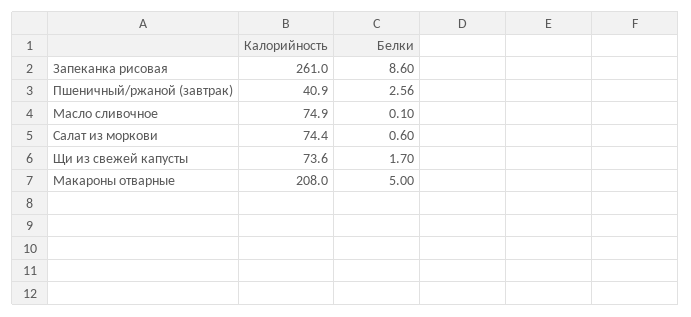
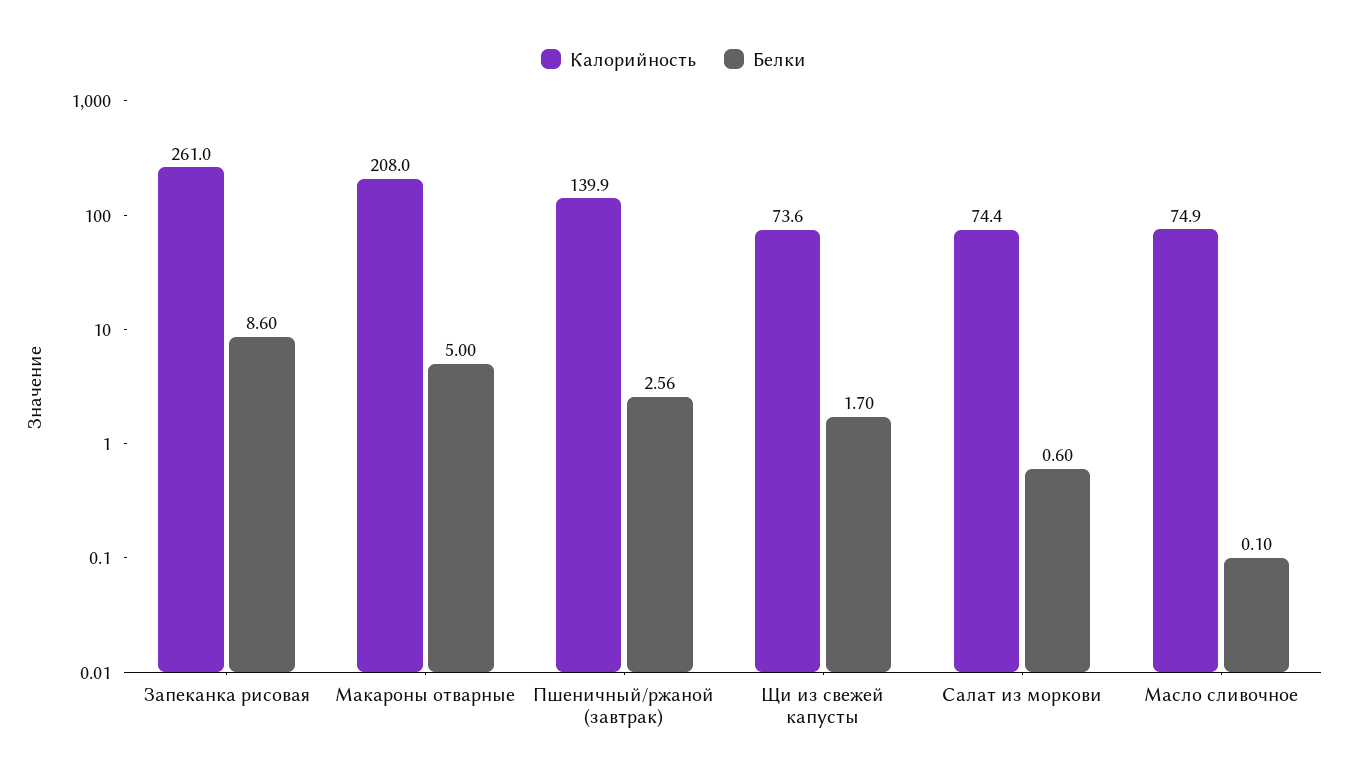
  {
    "Калорийность": {
      "Запеканка рисовая": 261,
-     "Пшеничный/ржаной (завтрак)": 40.9,
+     "Пшеничный/ржаной (завтрак)": 139.9,
      "Масло сливочное": 74.9,
      "Салат из моркови": 74.4,
      "Щи из свежей капусты": 73.6,
      "Макароны отварные": 208
    },
    "Белки": {
      "Запеканка рисовая": 8.6,
      "Пшеничный/ржаной (завтрак)": 2.56,
      "Масло сливочное": 0.1,
      "Салат из моркови": 0.6,
      "Щи из свежей капусты": 1.7,
      "Макароны отварные": 5
    }
  }

